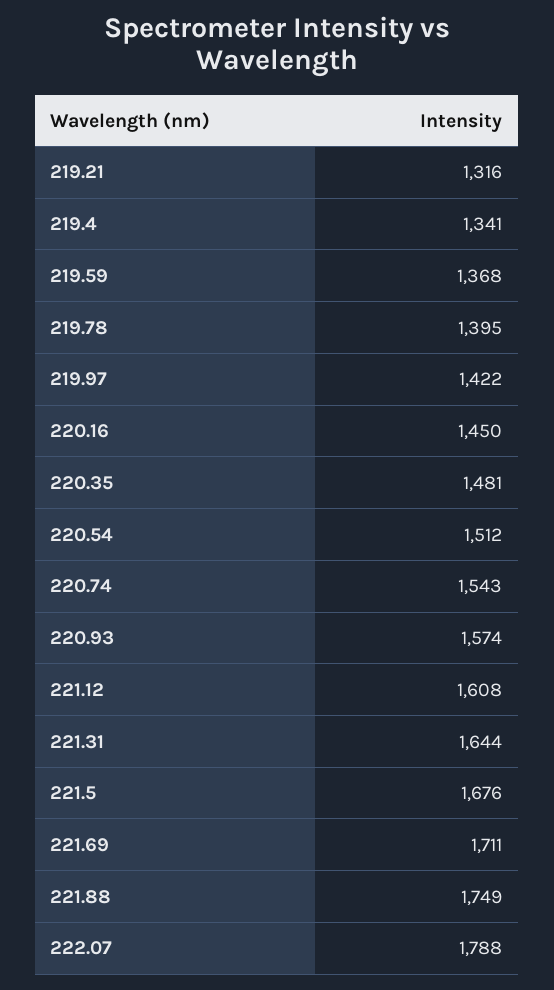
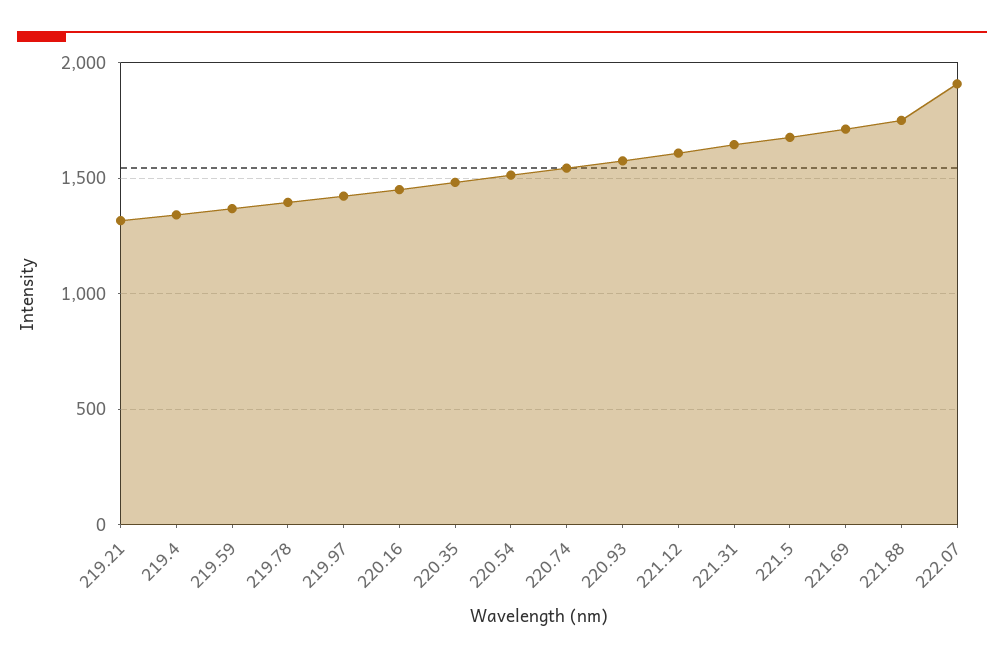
  {
    "219.21": 1316,
    "219.4": 1341,
    "219.59": 1368,
    "219.78": 1395,
    "219.97": 1422,
    "220.16": 1450,
    "220.35": 1481,
    "220.54": 1512,
    "220.74": 1543,
    "220.93": 1574,
    "221.12": 1608,
    "221.31": 1644,
    "221.5": 1676,
    "221.69": 1711,
    "221.88": 1749,
-   "222.07": 1788
+   "222.07": 1900
  }

